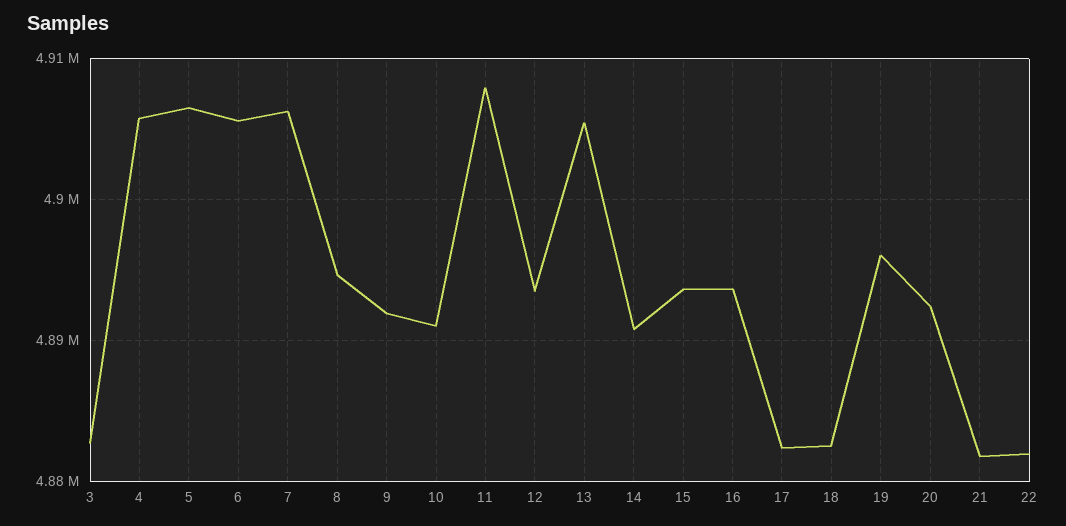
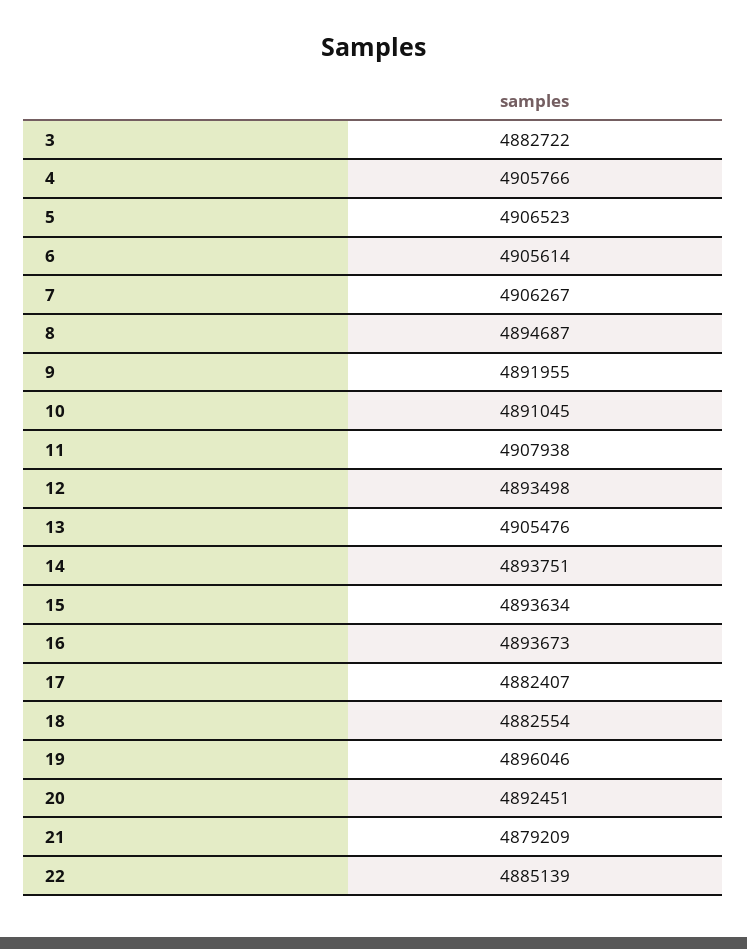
  {
    "3": 4882722,
    "4": 4905766,
    "5": 4906523,
    "6": 4905614,
    "7": 4906267,
    "8": 4894687,
    "9": 4891955,
    "10": 4891045,
    "11": 4907938,
    "12": 4893498,
    "13": 4905476,
-   "14": 4891000,
+   "14": 4893751,
    "15": 4893634,
    "16": 4893673,
    "17": 4882407,
    "18": 4882554,
    "19": 4896046,
    "20": 4892451,
-   "21": 4882000,
+   "21": 4879209,
-   "22": 4882000
+   "22": 4885139
  }

